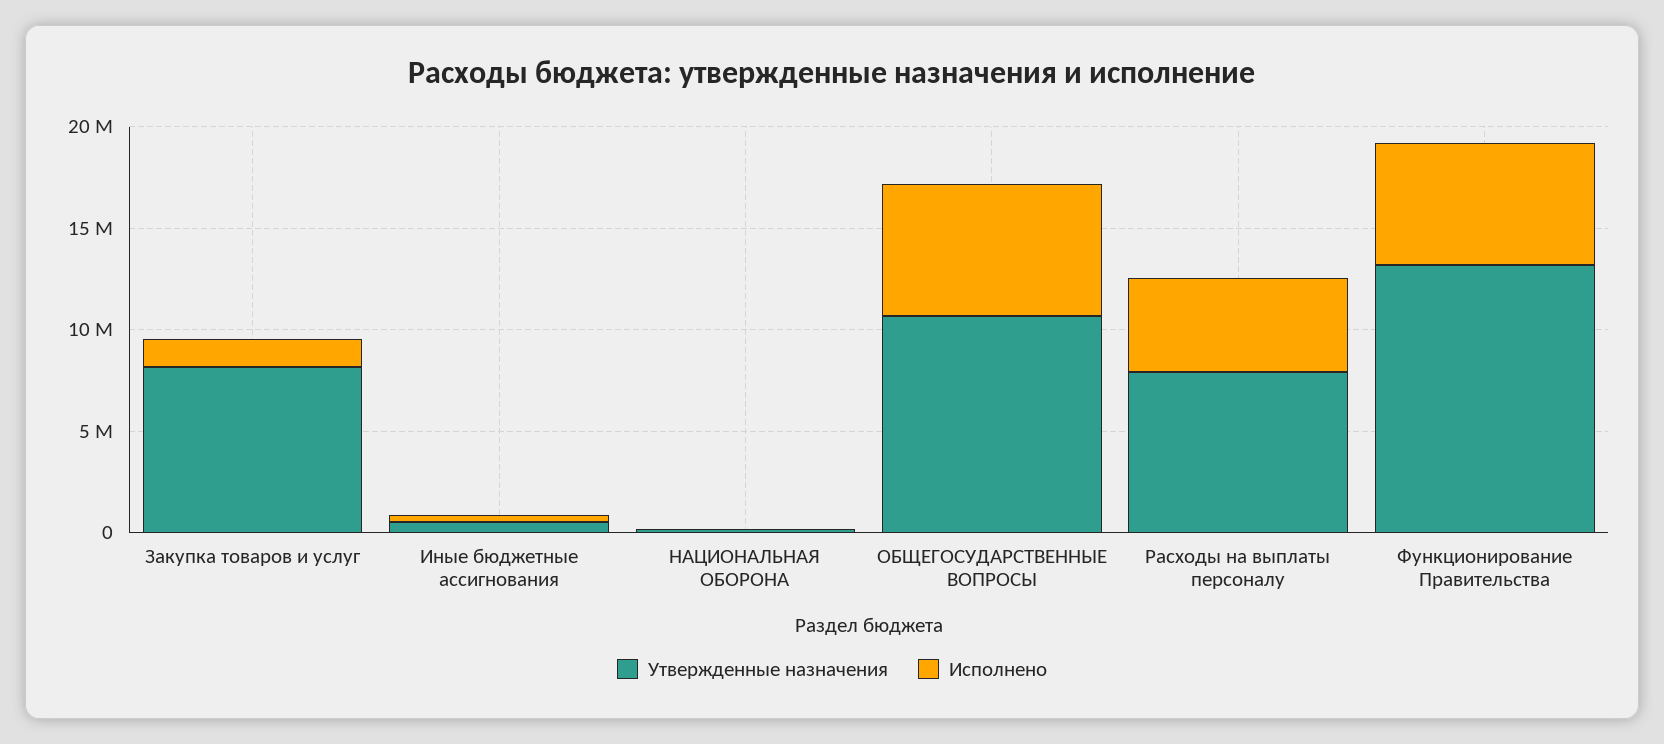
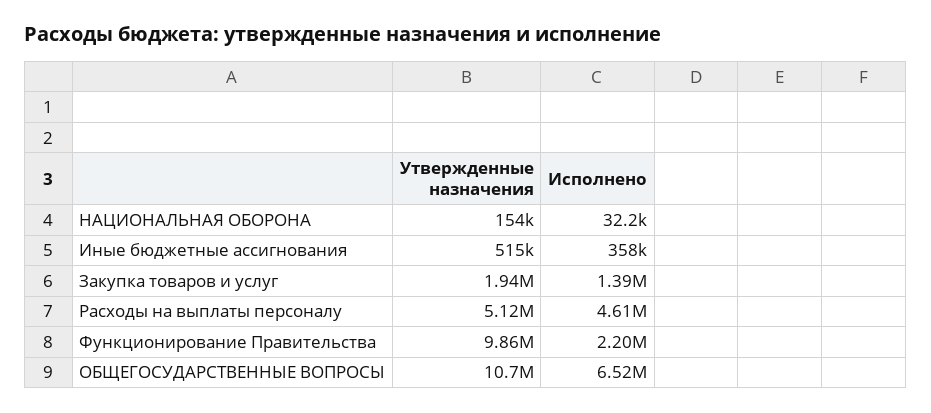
  {
    "Утвержденные назначения": {
-     "Закупка товаров и услуг": 8000000,
+     "Закупка товаров и услуг": 1940000,
      "Иные бюджетные ассигнования": 515000,
      "НАЦИОНАЛЬНАЯ ОБОРОНА": 154000,
      "ОБЩЕГОСУДАРСТВЕННЫЕ ВОПРОСЫ": 10700000,
-     "Расходы на выплаты персоналу": 8000000,
+     "Расходы на выплаты персоналу": 5120000,
-     "Функционирование Правительства": 13000000
+     "Функционирование Правительства": 9860000
    },
    "Исполнено": {
      "Закупка товаров и услуг": 1390000,
      "Иные бюджетные ассигнования": 358000,
      "НАЦИОНАЛЬНАЯ ОБОРОНА": 32200,
      "ОБЩЕГОСУДАРСТВЕННЫЕ ВОПРОСЫ": 6520000,
      "Расходы на выплаты персоналу": 4610000,
-     "Функционирование Правительства": 6000000
+     "Функционирование Правительства": 2200000
    }
  }

